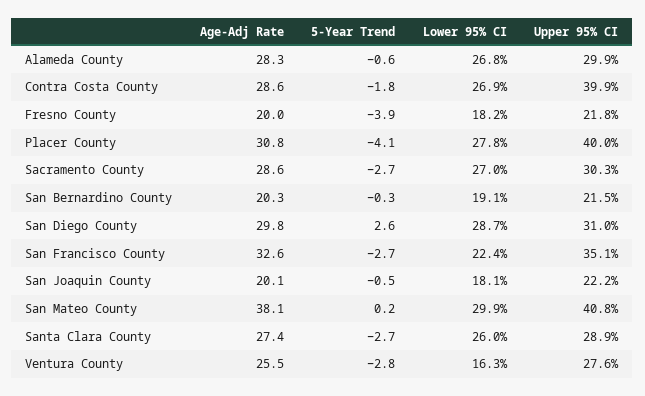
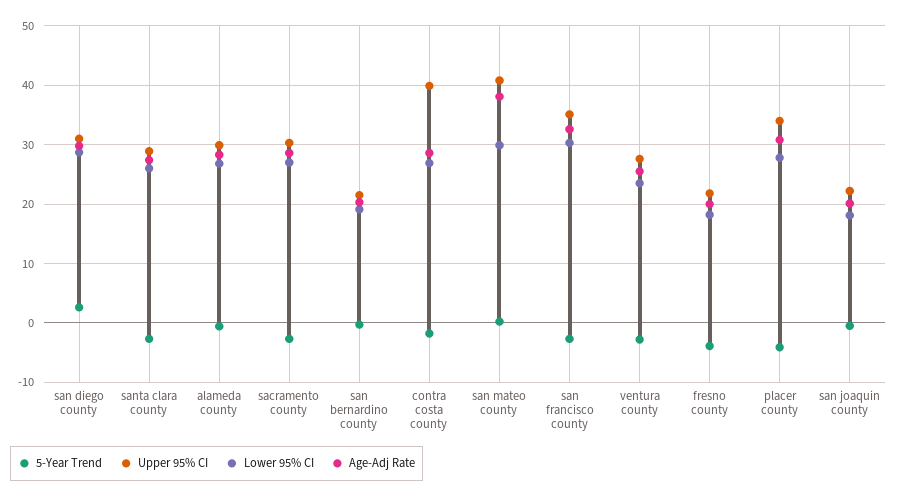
  {
    "Age-Adj Rate": {
      "Alameda County": 28.3,
      "Contra Costa County": 28.6,
      "Fresno County": 20,
      "Placer County": 30.8,
      "Sacramento County": 28.6,
      "San Bernardino County": 20.3,
      "San Diego County": 29.8,
      "San Francisco County": 32.6,
      "San Joaquin County": 20.1,
      "San Mateo County": 38.1,
      "Santa Clara County": 27.4,
      "Ventura County": 25.5
    },
    "5-Year Trend": {
      "Alameda County": -0.6,
      "Contra Costa County": -1.8,
      "Fresno County": -3.9,
      "Placer County": -4.1,
      "Sacramento County": -2.7,
      "San Bernardino County": -0.3,
      "San Diego County": 2.6,
      "San Francisco County": -2.7,
      "San Joaquin County": -0.5,
      "San Mateo County": 0.2,
      "Santa Clara County": -2.7,
      "Ventura County": -2.8
    },
    "Lower 95% CI": {
      "Alameda County": 26.8,
      "Contra Costa County": 26.9,
      "Fresno County": 18.2,
      "Placer County": 27.8,
      "Sacramento County": 27,
      "San Bernardino County": 19.1,
      "San Diego County": 28.7,
-     "San Francisco County": 22.4,
+     "San Francisco County": 30,
      "San Joaquin County": 18.1,
      "San Mateo County": 29.9,
      "Santa Clara County": 26,
-     "Ventura County": 16.3
+     "Ventura County": 24
    },
    "Upper 95% CI": {
      "Alameda County": 29.9,
      "Contra Costa County": 39.9,
      "Fresno County": 21.8,
-     "Placer County": 40,
+     "Placer County": 34,
      "Sacramento County": 30.3,
      "San Bernardino County": 21.5,
      "San Diego County": 31,
      "San Francisco County": 35.1,
      "San Joaquin County": 22.2,
      "San Mateo County": 40.8,
      "Santa Clara County": 28.9,
      "Ventura County": 27.6
    }
  }

